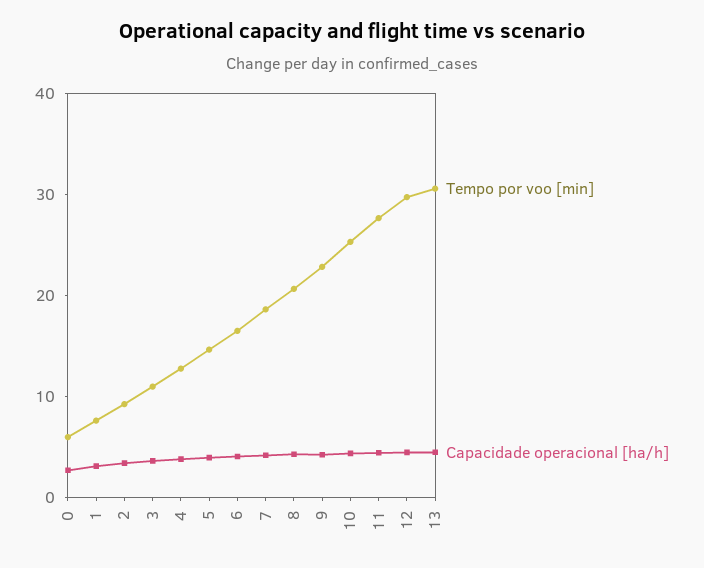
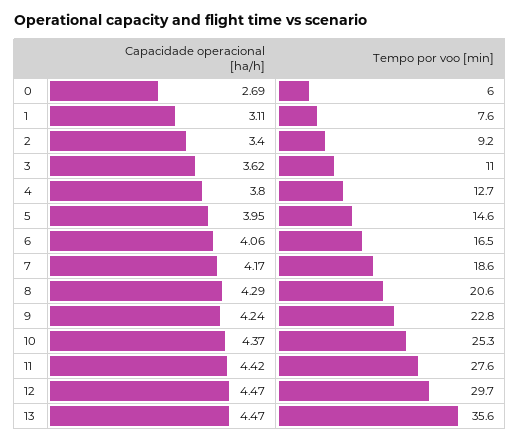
  {
    "Tempo por voo [min]": {
      "0": 6,
      "1": 7.6,
      "2": 9.2,
      "3": 11,
      "4": 12.7,
      "5": 14.6,
      "6": 16.5,
      "7": 18.6,
      "8": 20.6,
      "9": 22.8,
      "10": 25.3,
      "11": 27.6,
      "12": 29.7,
-     "13": 30
+     "13": 35.6
    },
    "Capacidade operacional [ha/h]": {
      "0": 2.69,
      "1": 3.11,
      "2": 3.4,
      "3": 3.62,
      "4": 3.8,
      "5": 3.95,
      "6": 4.06,
      "7": 4.17,
      "8": 4.29,
      "9": 4.24,
      "10": 4.37,
      "11": 4.42,
      "12": 4.47,
      "13": 4.47
    }
  }

